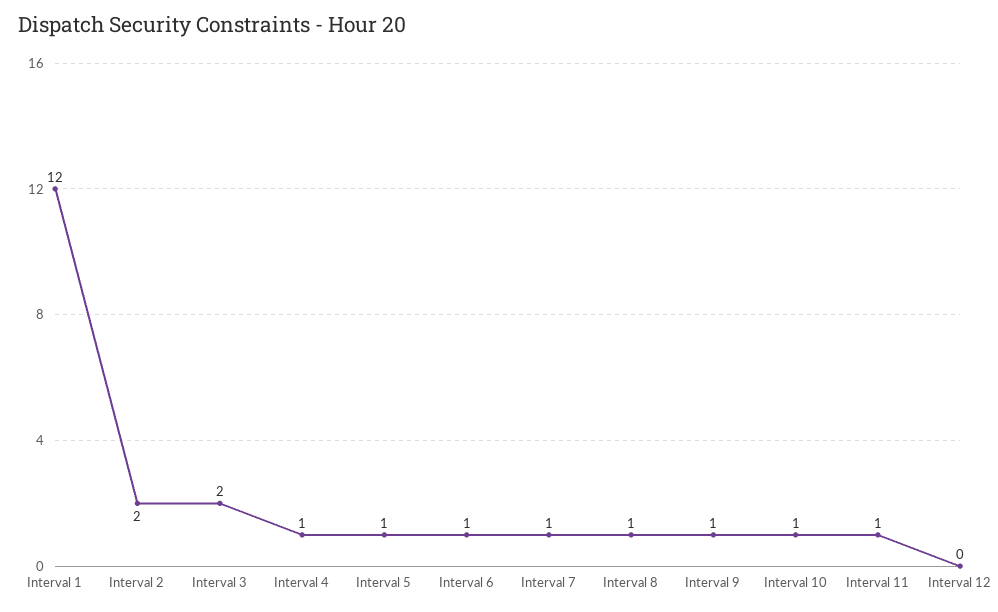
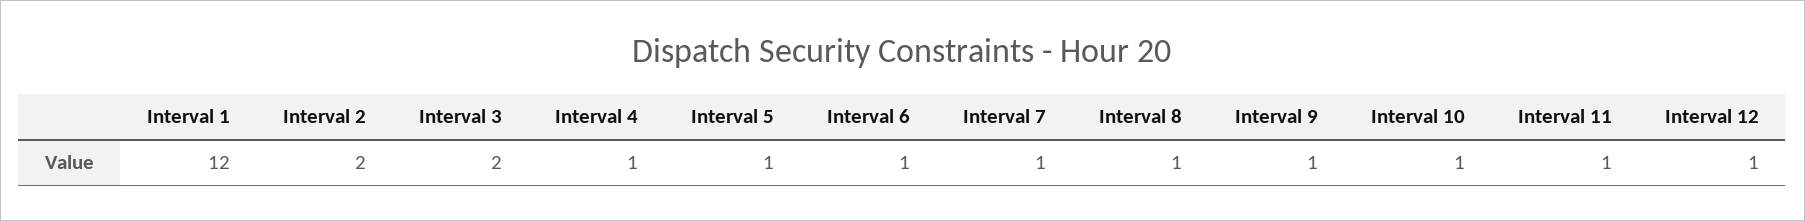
  {
    "Interval 1": 12,
    "Interval 2": 2,
    "Interval 3": 2,
    "Interval 4": 1,
    "Interval 5": 1,
    "Interval 6": 1,
    "Interval 7": 1,
    "Interval 8": 1,
    "Interval 9": 1,
    "Interval 10": 1,
    "Interval 11": 1,
-   "Interval 12": 0
+   "Interval 12": 1
  }

